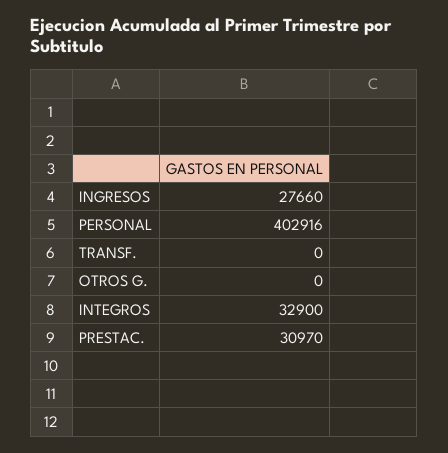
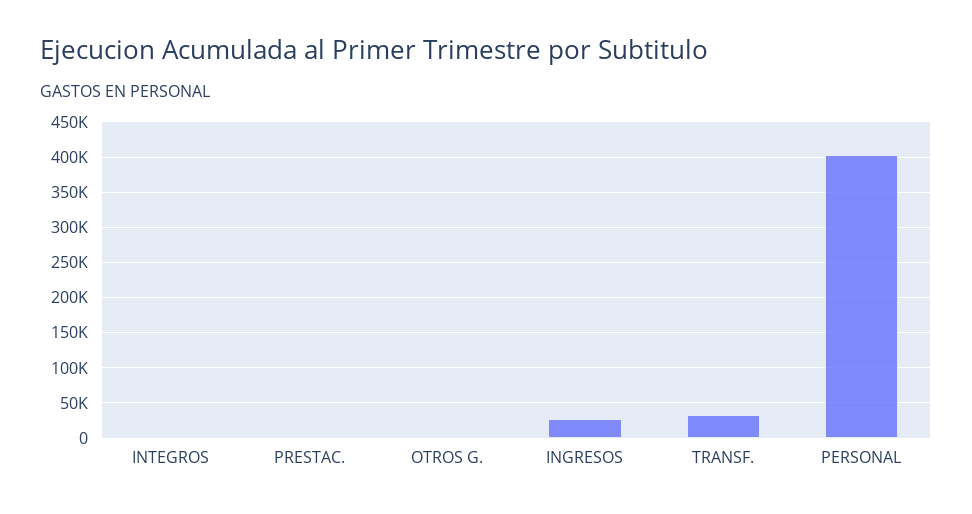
  {
    "INGRESOS": 27660,
    "PERSONAL": 402916,
-   "TRANSF.": 0,
+   "TRANSF.": 30000,
    "OTROS G.": 0,
-   "INTEGROS": 32900,
+   "INTEGROS": 0,
-   "PRESTAC.": 30970
+   "PRESTAC.": 0
  }

